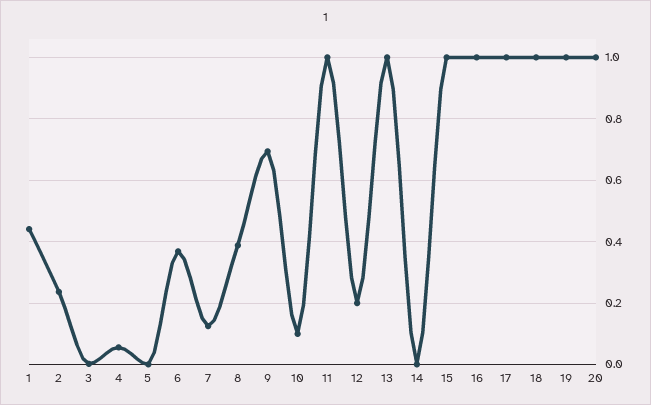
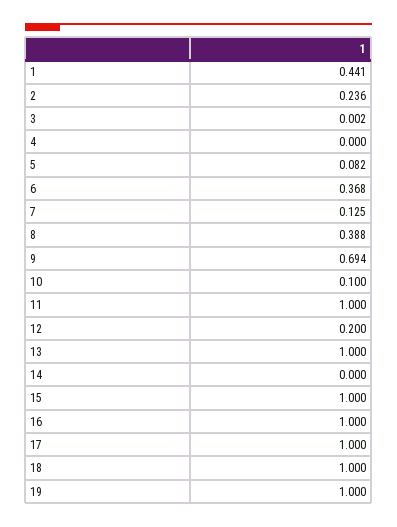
  {
    "1": 0.441,
    "2": 0.236,
    "3": 0.002,
-   "4": 0.06,
+   "4": 0,
-   "5": 0,
+   "5": 0.082,
    "6": 0.368,
    "7": 0.125,
    "8": 0.388,
    "9": 0.694,
    "10": 0.1,
    "11": 1,
    "12": 0.2,
    "13": 1,
    "14": 0,
    "15": 1,
    "16": 1,
    "17": 1,
    "18": 1,
-   "19": 1,
+   "19": 1
-   "20": 1
  }

